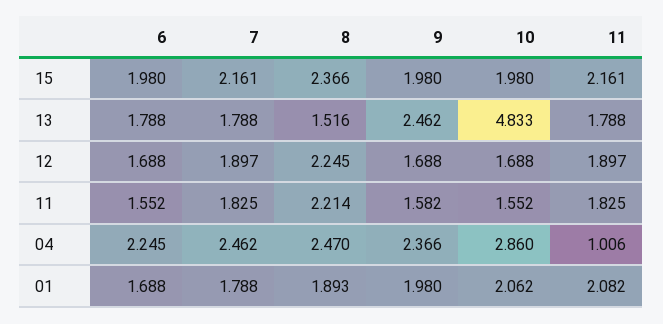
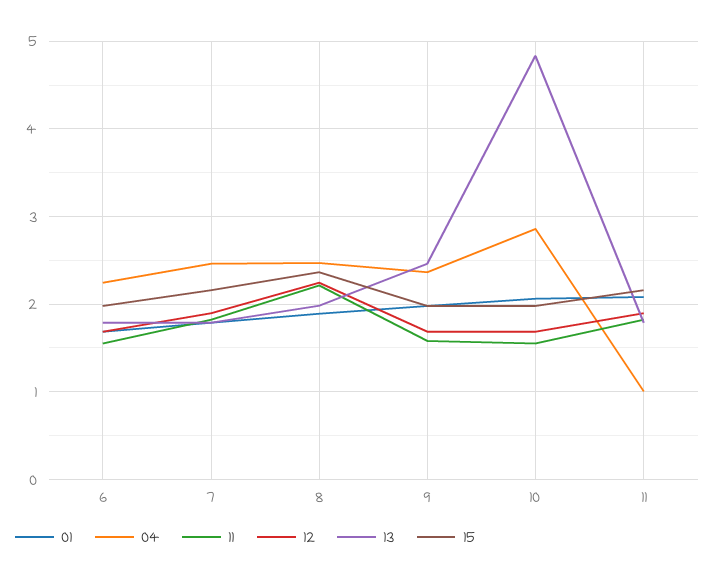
  {
    "15": {
      "6": 1.98,
      "7": 2.161,
      "8": 2.366,
      "9": 1.98,
      "10": 1.98,
      "11": 2.161
    },
    "13": {
      "6": 1.788,
      "7": 1.788,
-     "8": 1.516,
+     "8": 2,
      "9": 2.462,
      "10": 4.833,
      "11": 1.788
    },
    "12": {
      "6": 1.688,
      "7": 1.897,
      "8": 2.245,
      "9": 1.688,
      "10": 1.688,
      "11": 1.897
    },
    "11": {
      "6": 1.552,
      "7": 1.825,
      "8": 2.214,
      "9": 1.582,
      "10": 1.552,
      "11": 1.825
    },
    "04": {
      "6": 2.245,
      "7": 2.462,
      "8": 2.47,
      "9": 2.366,
      "10": 2.86,
      "11": 1.006
    },
    "01": {
      "6": 1.688,
      "7": 1.788,
      "8": 1.893,
      "9": 1.98,
      "10": 2.062,
      "11": 2.082
    }
  }

